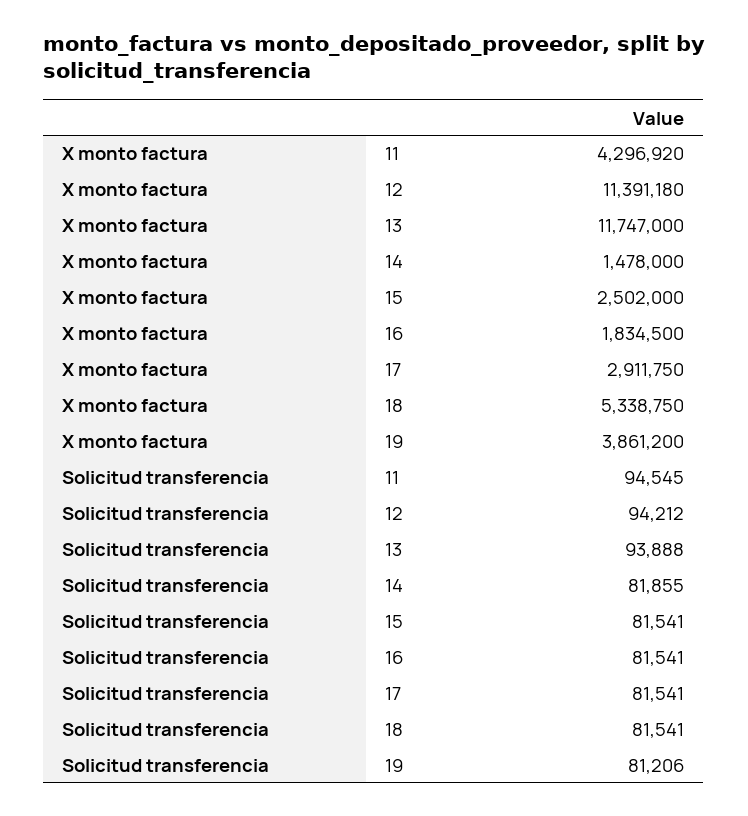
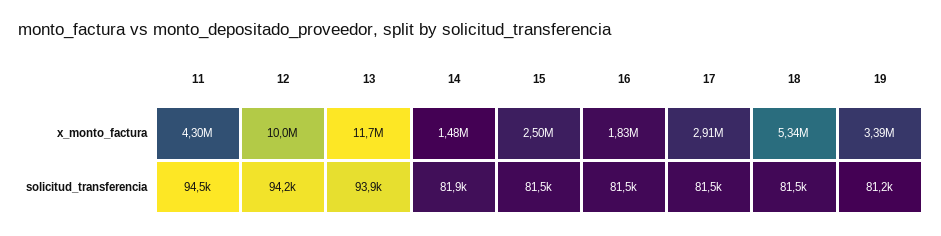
  {
    "X monto factura": {
      "11": 4296920,
-     "12": 11391180,
+     "12": 10000000,
      "13": 11747000,
      "14": 1478000,
      "15": 2502000,
      "16": 1834500,
      "17": 2911750,
      "18": 5338750,
-     "19": 3861200
+     "19": 3390000
    },
    "Solicitud transferencia": {
      "11": 94545,
      "12": 94212,
      "13": 93888,
      "14": 81855,
      "15": 81541,
      "16": 81541,
      "17": 81541,
      "18": 81541,
      "19": 81206
    }
  }

